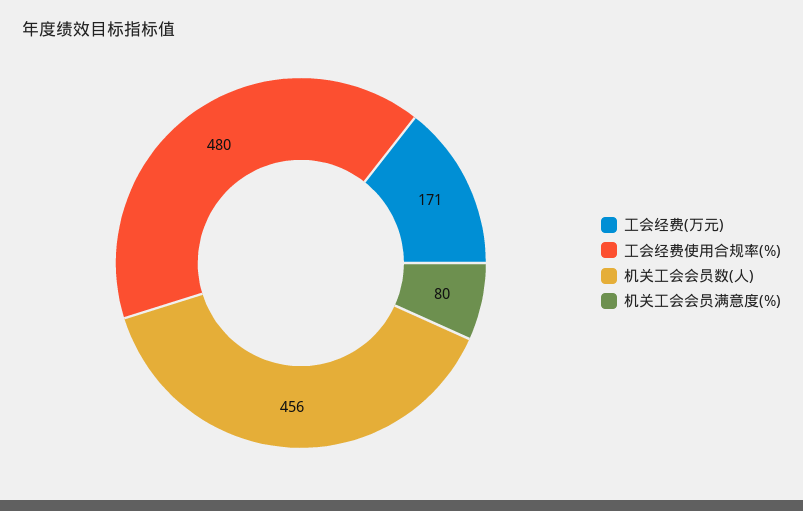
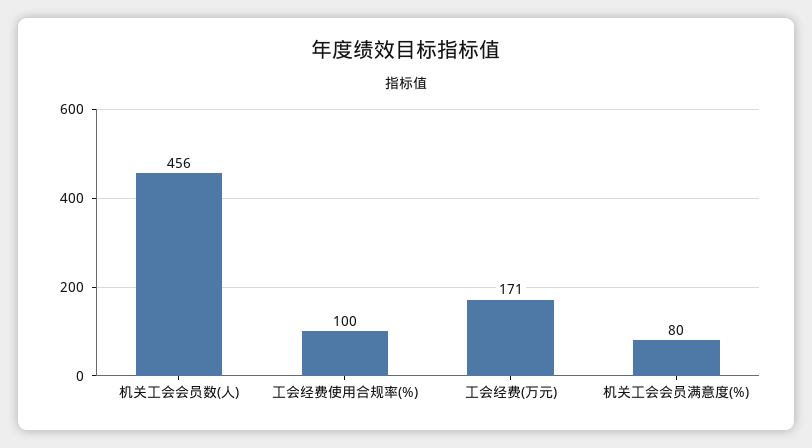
  {
    "工会经费(万元)": 171,
-   "工会经费使用合规率(%)": 480,
+   "工会经费使用合规率(%)": 100,
    "机关工会会员数(人)": 456,
    "机关工会会员满意度(%)": 80
  }

